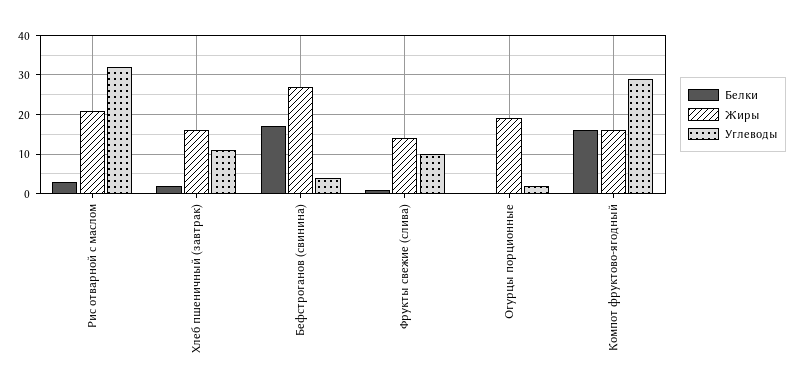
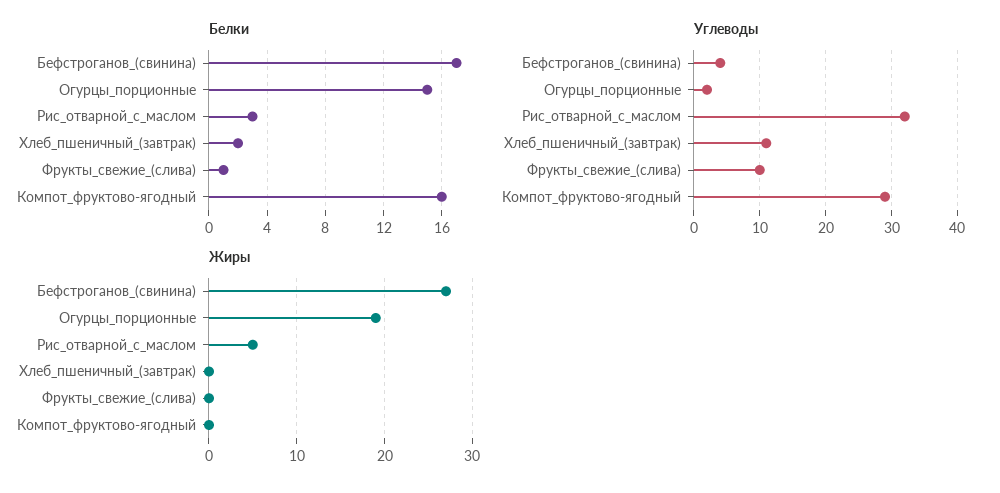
  {
    "Белки": {
      "Рис отварной с маслом": 3,
      "Хлеб пшеничный (завтрак)": 2,
      "Бефстроганов (свинина)": 17,
      "Фрукты свежие (слива)": 1,
-     "Огурцы порционные": 0,
+     "Огурцы порционные": 15,
      "Компот фруктово-ягодный": 16
    },
    "Жиры": {
-     "Рис отварной с маслом": 20,
+     "Рис отварной с маслом": 5,
-     "Хлеб пшеничный (завтрак)": 15,
+     "Хлеб пшеничный (завтрак)": 0,
      "Бефстроганов (свинина)": 27,
-     "Фрукты свежие (слива)": 15,
+     "Фрукты свежие (слива)": 0,
      "Огурцы порционные": 19,
-     "Компот фруктово-ягодный": 15
+     "Компот фруктово-ягодный": 0
    },
    "Углеводы": {
      "Рис отварной с маслом": 32,
      "Хлеб пшеничный (завтрак)": 11,
      "Бефстроганов (свинина)": 4,
      "Фрукты свежие (слива)": 10,
      "Огурцы порционные": 2,
      "Компот фруктово-ягодный": 29
    }
  }

